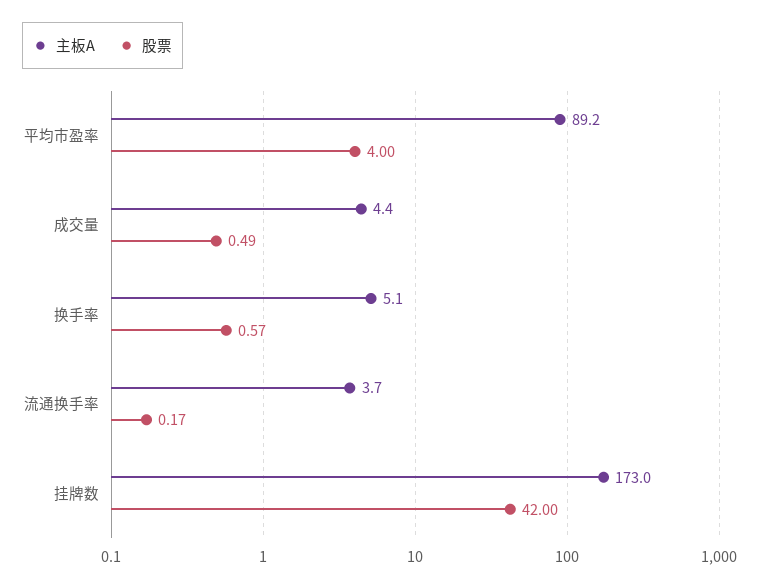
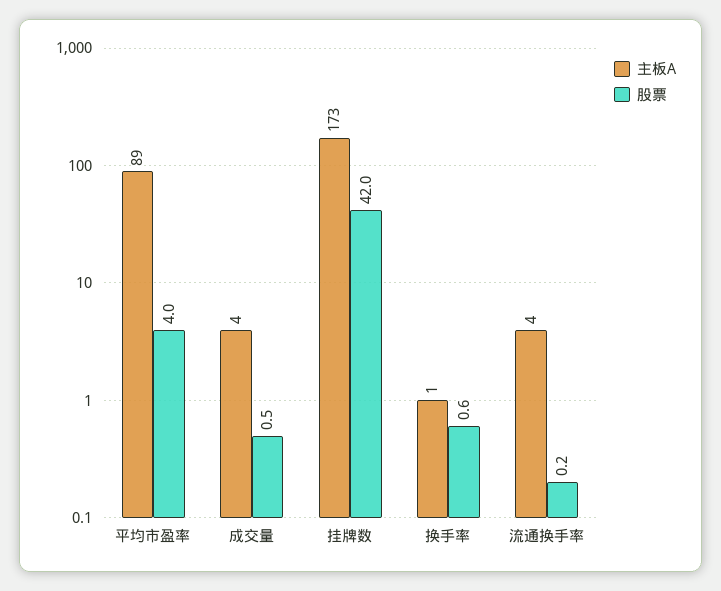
  {
    "主板A": {
      "平均市盈率": 89.2,
      "成交量": 4.4,
-     "换手率": 5.1,
+     "换手率": 1,
      "流通换手率": 3.7,
      "挂牌数": 173
    },
    "股票": {
      "平均市盈率": 4,
      "成交量": 0.49,
      "换手率": 0.57,
      "流通换手率": 0.17,
      "挂牌数": 42
    }
  }

